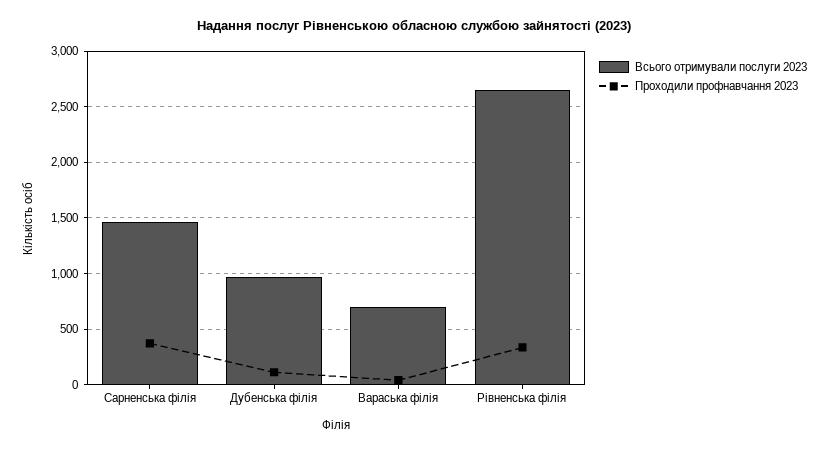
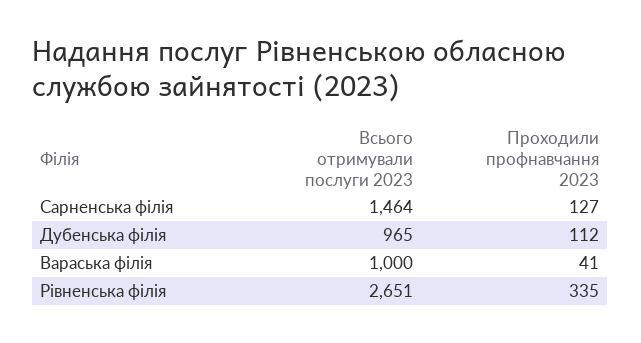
  {
    "Всього отримували послуги 2023": {
      "Сарненська філія": 1464,
      "Дубенська філія": 965,
-     "Вараська філія": 700,
+     "Вараська філія": 1000,
      "Рівненська філія": 2651
    },
    "Проходили профнавчання 2023": {
-     "Сарненська філія": 400,
+     "Сарненська філія": 127,
      "Дубенська філія": 112,
      "Вараська філія": 41,
      "Рівненська філія": 335
    }
  }

